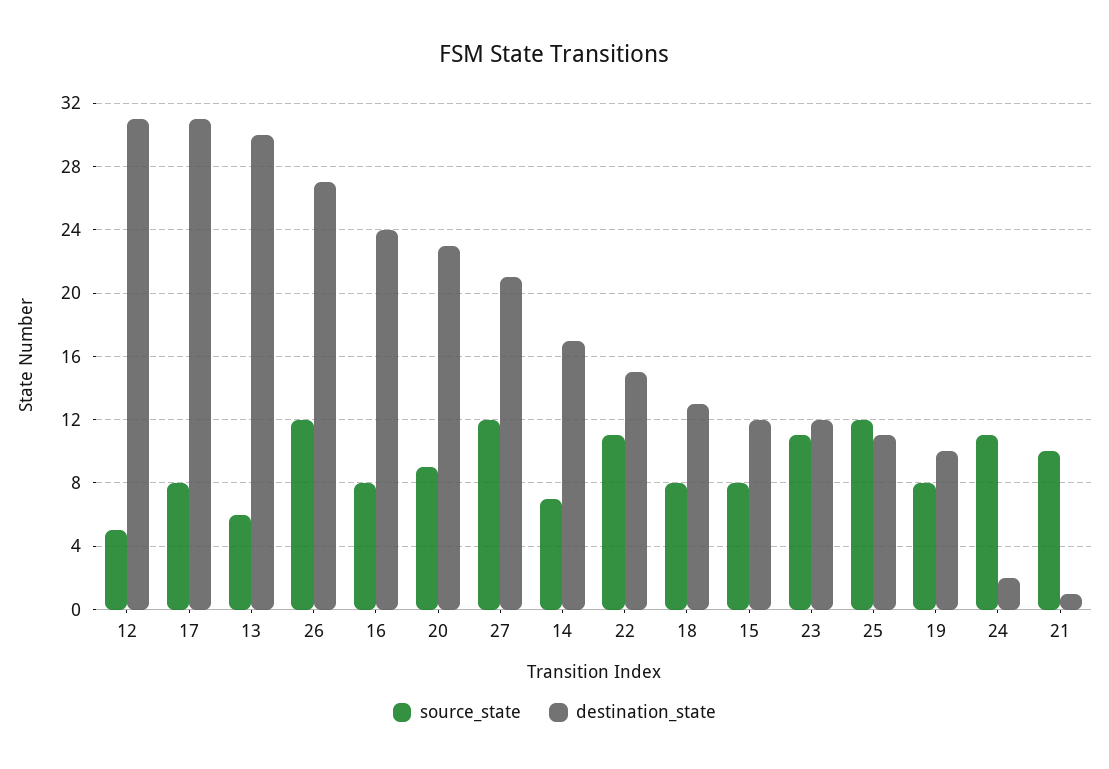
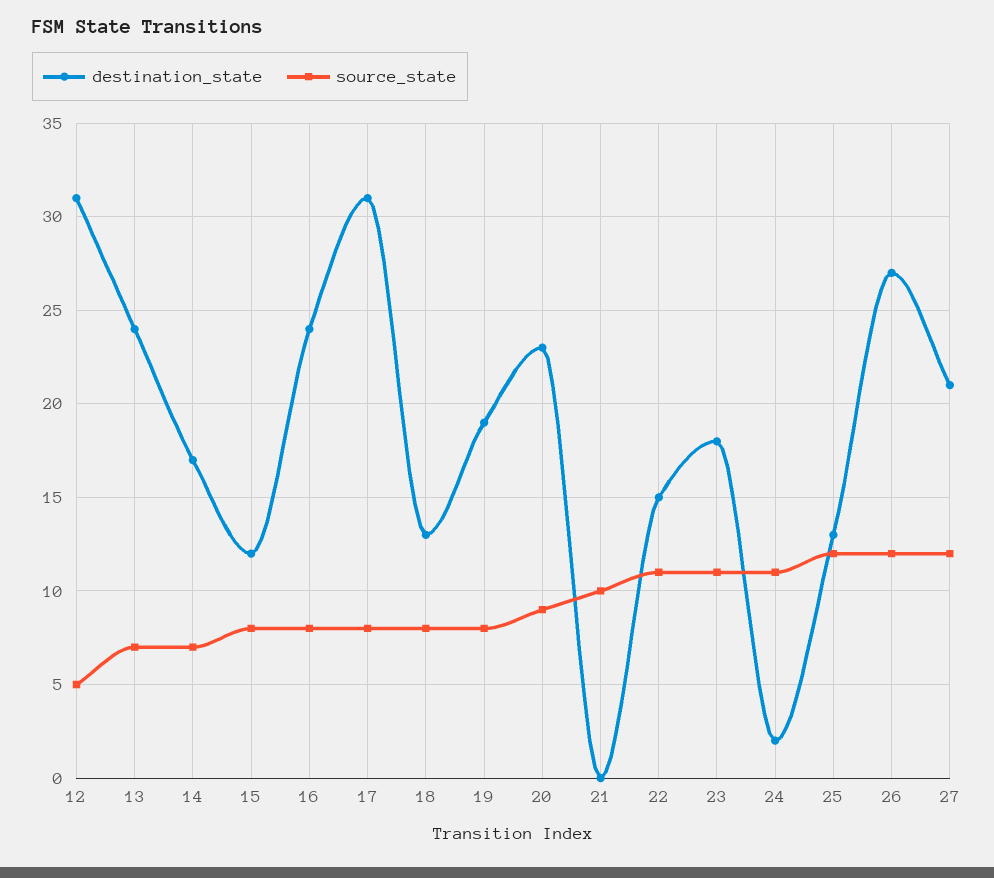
  {
    "source_state": {
      "12": 5,
      "17": 8,
-     "13": 6,
+     "13": 7,
      "26": 12,
      "16": 8,
      "20": 9,
      "27": 12,
      "14": 7,
      "22": 11,
      "18": 8,
      "15": 8,
      "23": 11,
      "25": 12,
      "19": 8,
      "24": 11,
      "21": 10
    },
    "destination_state": {
      "12": 31,
      "17": 31,
-     "13": 30,
+     "13": 24,
      "26": 27,
      "16": 24,
      "20": 23,
      "27": 21,
      "14": 17,
      "22": 15,
      "18": 13,
      "15": 12,
-     "23": 12,
+     "23": 18,
-     "25": 11,
+     "25": 13,
-     "19": 10,
+     "19": 19,
      "24": 2,
-     "21": 1
+     "21": 0
    }
  }

